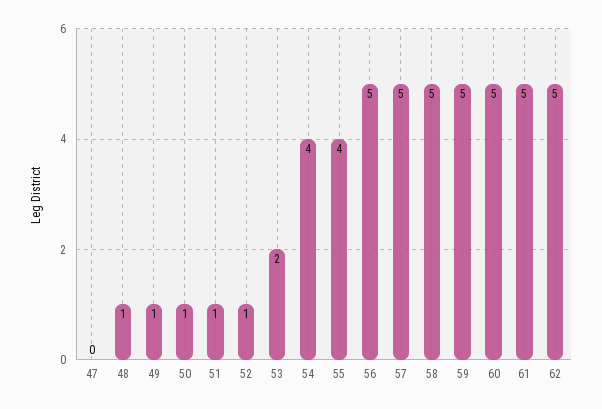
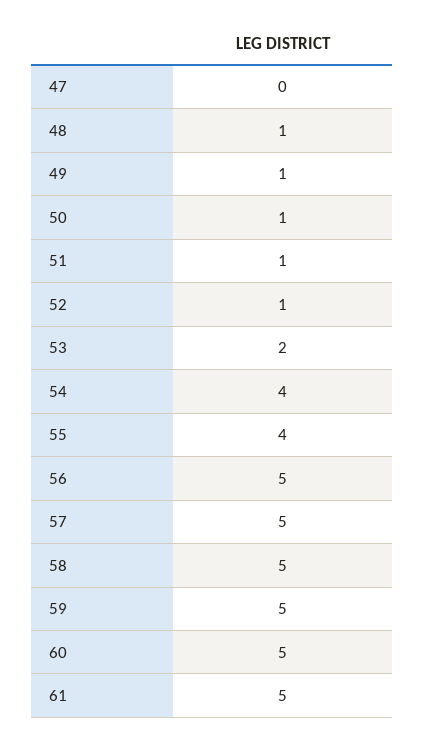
  {
    "47": 0,
    "48": 1,
    "49": 1,
    "50": 1,
    "51": 1,
    "52": 1,
    "53": 2,
    "54": 4,
    "55": 4,
    "56": 5,
    "57": 5,
    "58": 5,
    "59": 5,
    "60": 5,
-   "61": 5,
+   "61": 5
-   "62": 5
  }

